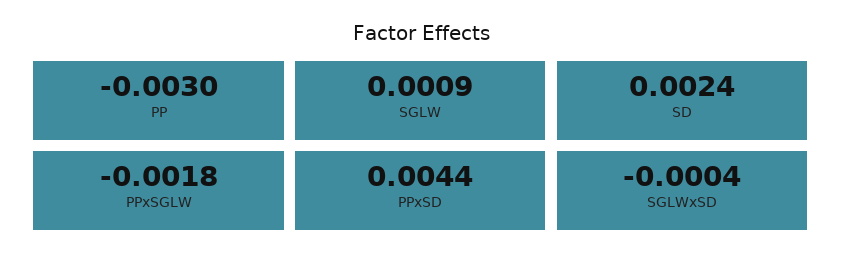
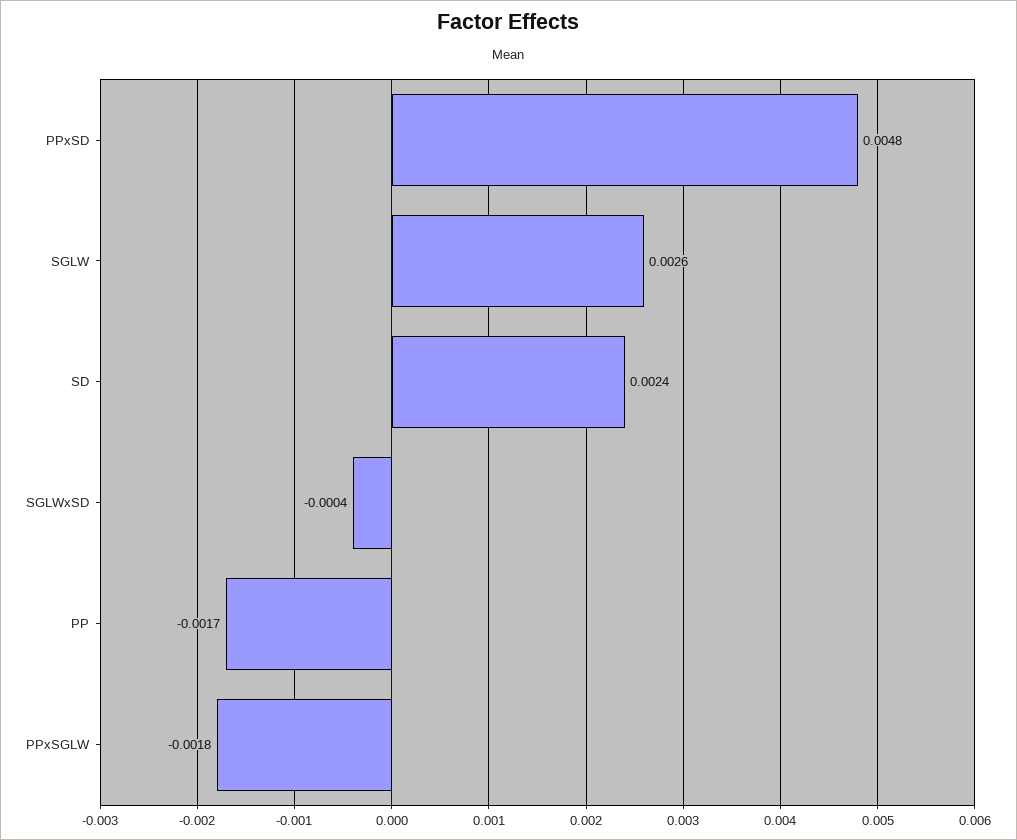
  {
-   "PP": -0.003,
+   "PP": -0.0017,
-   "SGLW": 0.0009,
+   "SGLW": 0.0026,
    "SD": 0.0024,
    "PPxSGLW": -0.0018,
-   "PPxSD": 0.0044,
+   "PPxSD": 0.0048,
    "SGLWxSD": -0.0004
  }

